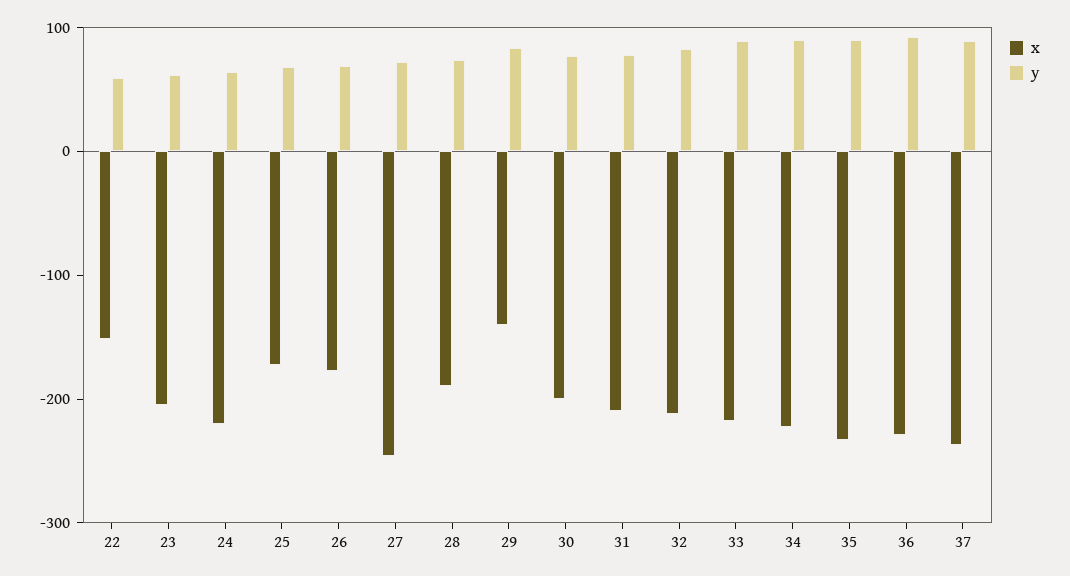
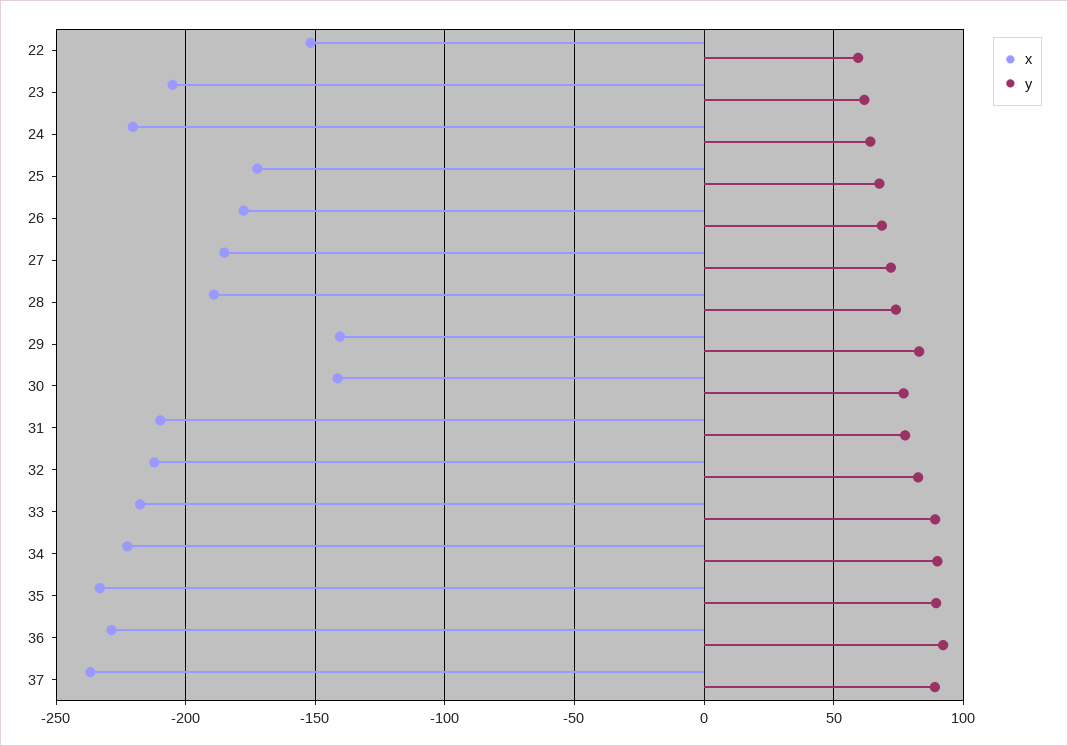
  {
    "x": {
      "22": -150,
      "23": -205,
      "24": -220,
      "25": -170,
      "26": -180,
-     "27": -240,
+     "27": -185,
      "28": -190,
      "29": -140,
-     "30": -200,
+     "30": -140,
      "31": -210,
      "32": -210,
      "33": -220,
      "34": -225,
      "35": -235,
      "36": -230,
      "37": -235
    },
    "y": {
      "22": 60,
      "23": 60,
      "24": 65,
      "25": 70,
      "26": 70,
      "27": 70,
      "28": 75,
      "29": 85,
      "30": 75,
      "31": 80,
      "32": 85,
      "33": 90,
      "34": 90,
      "35": 90,
      "36": 90,
      "37": 90
    }
  }

